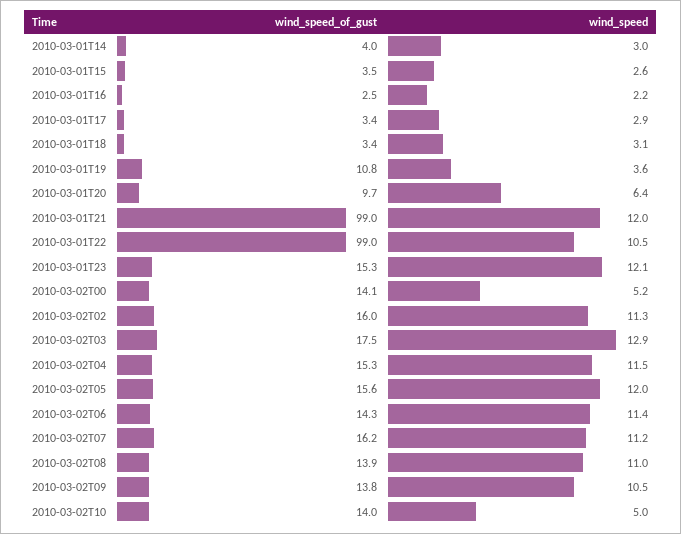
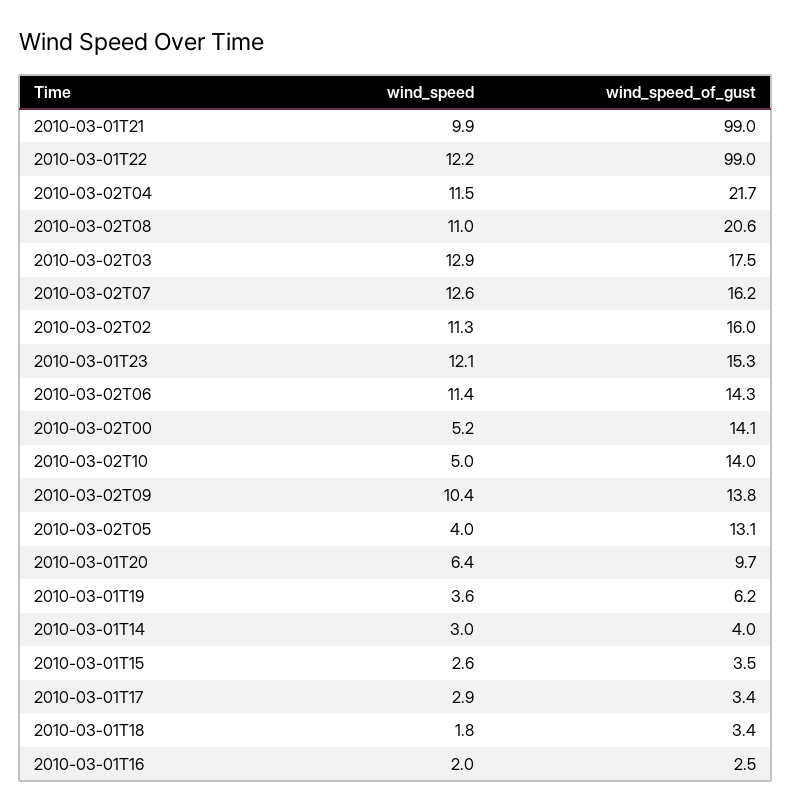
  {
    "wind_speed_of_gust": {
      "2010-03-01T14": 4,
      "2010-03-01T15": 3.5,
      "2010-03-01T16": 2.5,
      "2010-03-01T17": 3.4,
      "2010-03-01T18": 3.4,
-     "2010-03-01T19": 10.8,
+     "2010-03-01T19": 6.2,
      "2010-03-01T20": 9.7,
      "2010-03-01T21": 99,
      "2010-03-01T22": 99,
      "2010-03-01T23": 15.3,
      "2010-03-02T00": 14.1,
      "2010-03-02T02": 16,
      "2010-03-02T03": 17.5,
-     "2010-03-02T04": 15.3,
+     "2010-03-02T04": 21.7,
-     "2010-03-02T05": 15.6,
+     "2010-03-02T05": 13.1,
      "2010-03-02T06": 14.3,
      "2010-03-02T07": 16.2,
-     "2010-03-02T08": 13.9,
+     "2010-03-02T08": 20.6,
      "2010-03-02T09": 13.8,
      "2010-03-02T10": 14
    },
    "wind_speed": {
      "2010-03-01T14": 3,
      "2010-03-01T15": 2.6,
-     "2010-03-01T16": 2.2,
+     "2010-03-01T16": 2,
      "2010-03-01T17": 2.9,
-     "2010-03-01T18": 3.1,
+     "2010-03-01T18": 1.8,
      "2010-03-01T19": 3.6,
      "2010-03-01T20": 6.4,
-     "2010-03-01T21": 12,
+     "2010-03-01T21": 9.9,
-     "2010-03-01T22": 10.5,
+     "2010-03-01T22": 12.2,
      "2010-03-01T23": 12.1,
      "2010-03-02T00": 5.2,
      "2010-03-02T02": 11.3,
      "2010-03-02T03": 12.9,
      "2010-03-02T04": 11.5,
-     "2010-03-02T05": 12,
+     "2010-03-02T05": 4,
      "2010-03-02T06": 11.4,
-     "2010-03-02T07": 11.2,
+     "2010-03-02T07": 12.6,
      "2010-03-02T08": 11,
-     "2010-03-02T09": 10.5,
+     "2010-03-02T09": 10.4,
      "2010-03-02T10": 5
    }
  }

